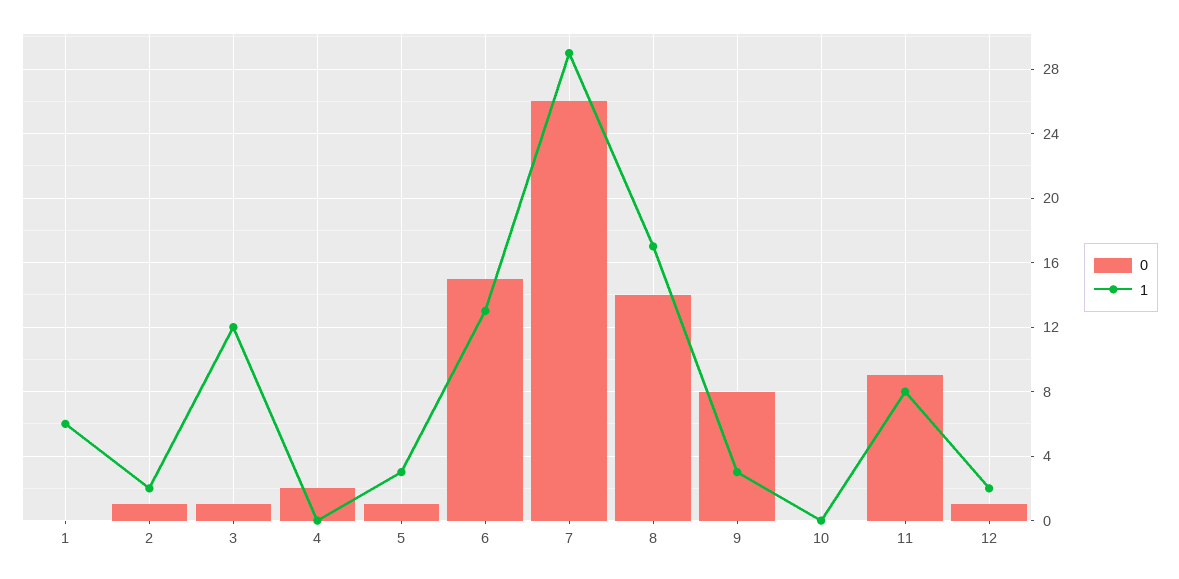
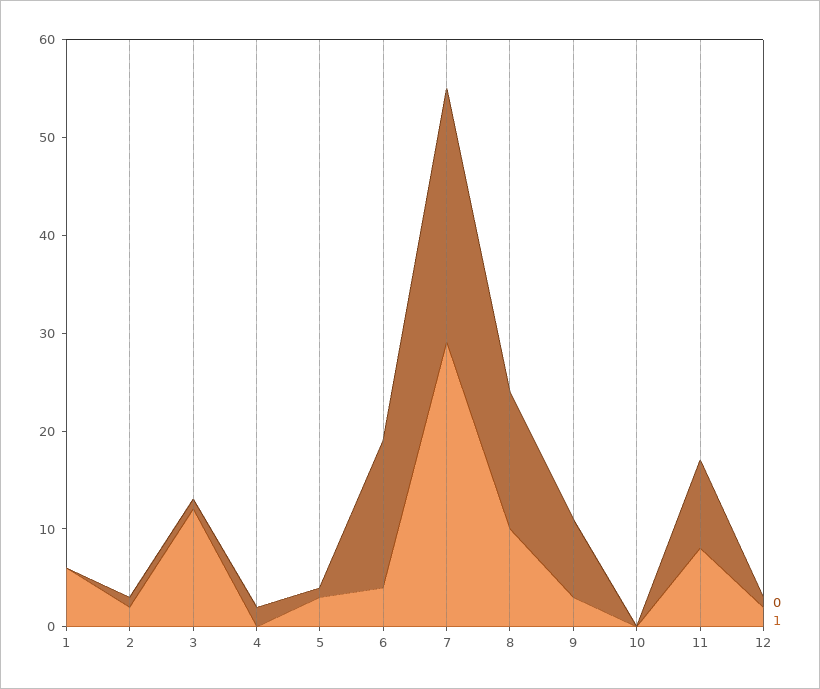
  {
    "0": {
      "1": 0,
      "2": 1,
      "3": 1,
      "4": 2,
      "5": 1,
      "6": 15,
      "7": 26,
      "8": 14,
      "9": 8,
      "10": 0,
      "11": 9,
      "12": 1
    },
    "1": {
      "1": 6,
      "2": 2,
      "3": 12,
      "4": 0,
      "5": 3,
-     "6": 13,
+     "6": 4,
      "7": 29,
-     "8": 17,
+     "8": 10,
      "9": 3,
      "10": 0,
      "11": 8,
      "12": 2
    }
  }

